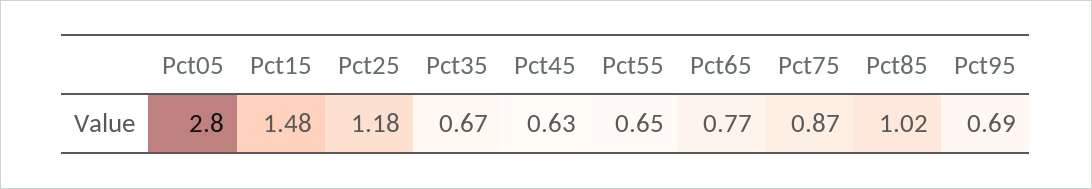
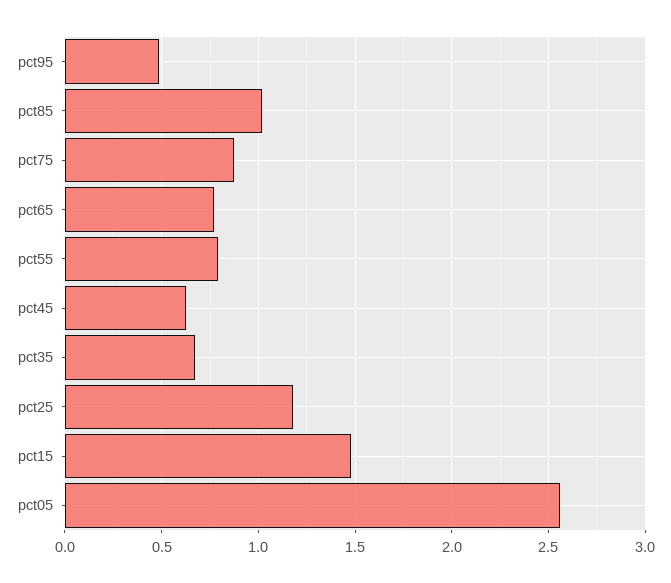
  {
-   "Pct05": 2.8,
+   "Pct05": 2.55,
    "Pct15": 1.48,
    "Pct25": 1.18,
    "Pct35": 0.67,
    "Pct45": 0.63,
-   "Pct55": 0.65,
+   "Pct55": 0.8,
    "Pct65": 0.77,
    "Pct75": 0.87,
    "Pct85": 1.02,
-   "Pct95": 0.69
+   "Pct95": 0.5
  }

